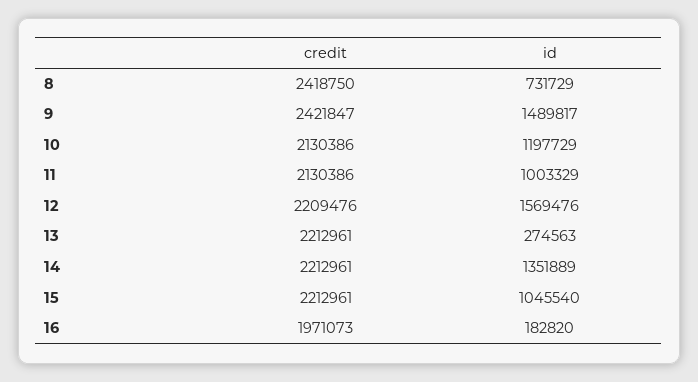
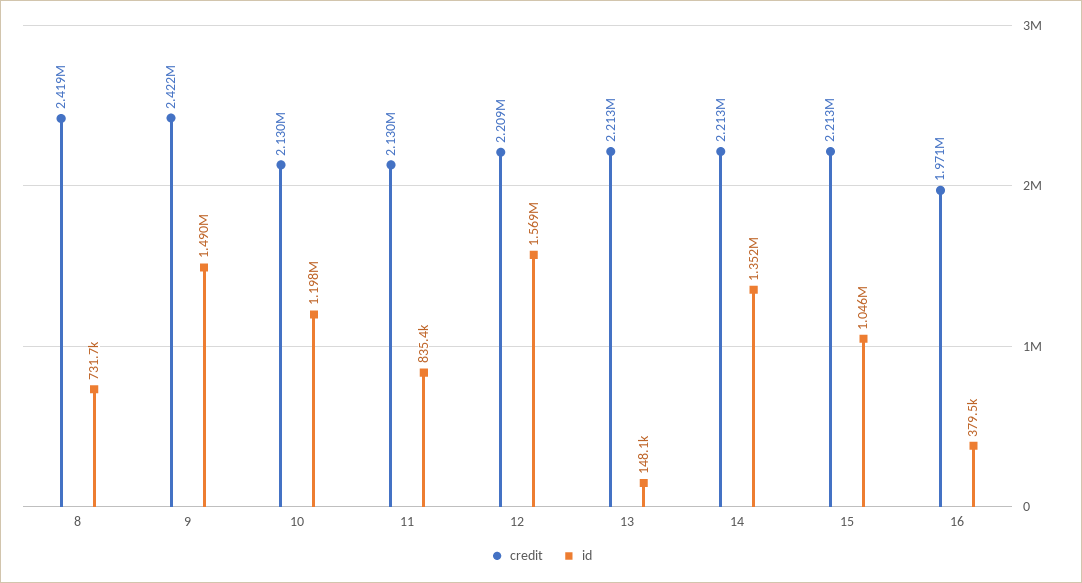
  {
    "credit": {
      "8": 2418750,
      "9": 2421847,
      "10": 2130386,
      "11": 2130386,
      "12": 2209476,
      "13": 2212961,
      "14": 2212961,
      "15": 2212961,
      "16": 1971073
    },
    "id": {
      "8": 731729,
      "9": 1489817,
      "10": 1197729,
-     "11": 1003329,
+     "11": 835400,
      "12": 1569476,
-     "13": 274563,
+     "13": 148100,
      "14": 1351889,
      "15": 1045540,
-     "16": 182820
+     "16": 379500
    }
  }

